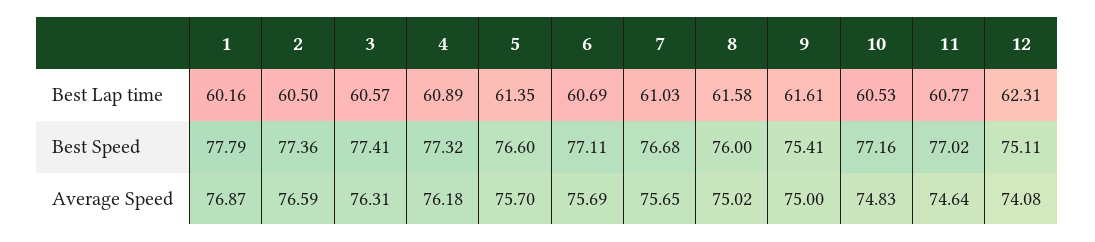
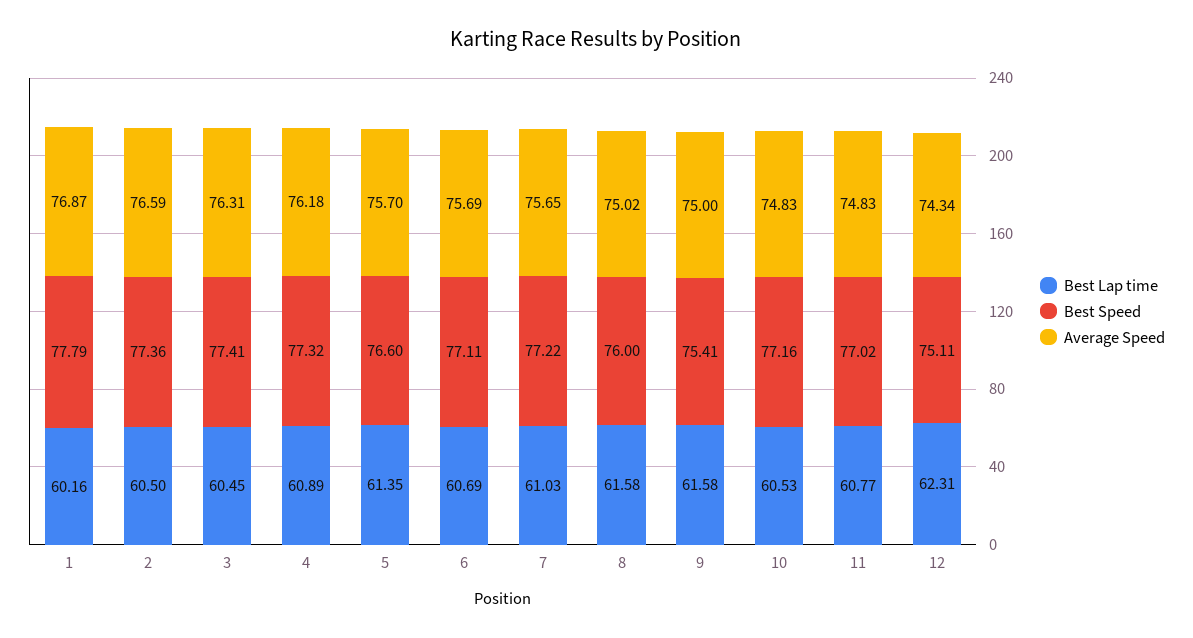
  {
    "Best Lap time": {
      "1": 60.16,
      "2": 60.5,
-     "3": 60.57,
+     "3": 60.45,
      "4": 60.89,
      "5": 61.35,
      "6": 60.69,
      "7": 61.03,
      "8": 61.58,
-     "9": 61.61,
+     "9": 61.58,
      "10": 60.53,
      "11": 60.77,
      "12": 62.31
    },
    "Best Speed": {
      "1": 77.79,
      "2": 77.36,
      "3": 77.41,
      "4": 77.32,
      "5": 76.6,
      "6": 77.11,
-     "7": 76.68,
+     "7": 77.22,
      "8": 76,
      "9": 75.41,
      "10": 77.16,
      "11": 77.02,
      "12": 75.11
    },
    "Average Speed": {
      "1": 76.87,
      "2": 76.59,
      "3": 76.31,
      "4": 76.18,
      "5": 75.7,
      "6": 75.69,
      "7": 75.65,
      "8": 75.02,
      "9": 75,
      "10": 74.83,
-     "11": 74.64,
+     "11": 74.83,
-     "12": 74.08
+     "12": 74.34
    }
  }

